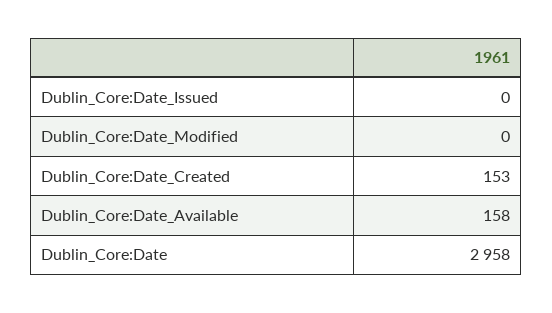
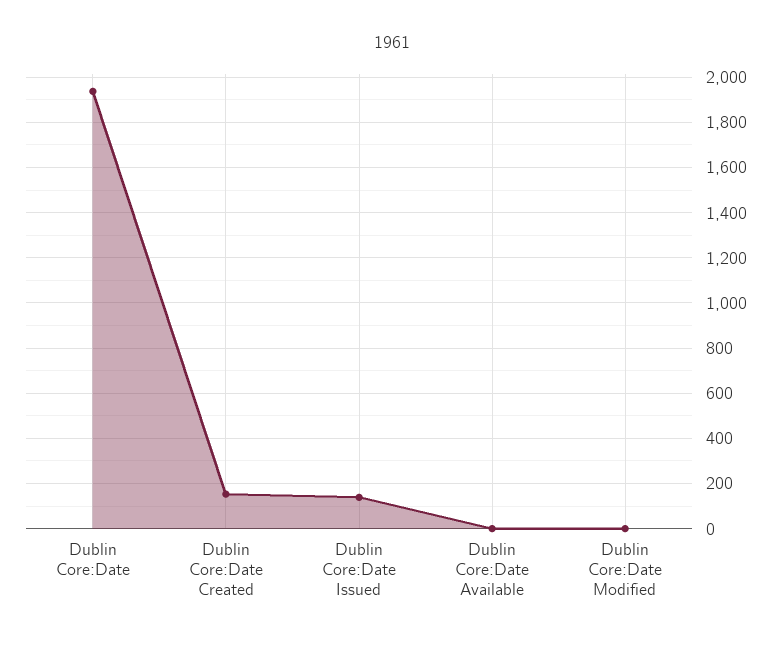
  {
-   "Dublin_Core:Date_Issued": 0,
+   "Dublin_Core:Date_Issued": 150,
    "Dublin_Core:Date_Modified": 0,
    "Dublin_Core:Date_Created": 153,
-   "Dublin_Core:Date_Available": 158,
+   "Dublin_Core:Date_Available": 0,
-   "Dublin_Core:Date": 2958
+   "Dublin_Core:Date": 1950
  }

